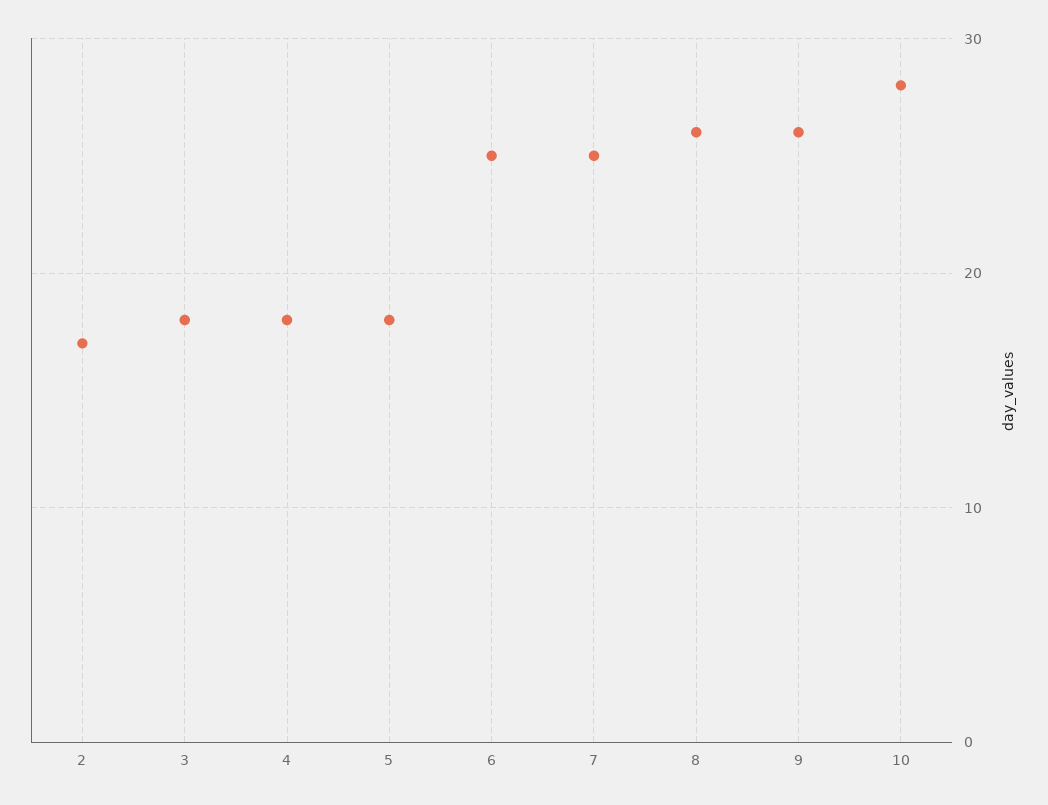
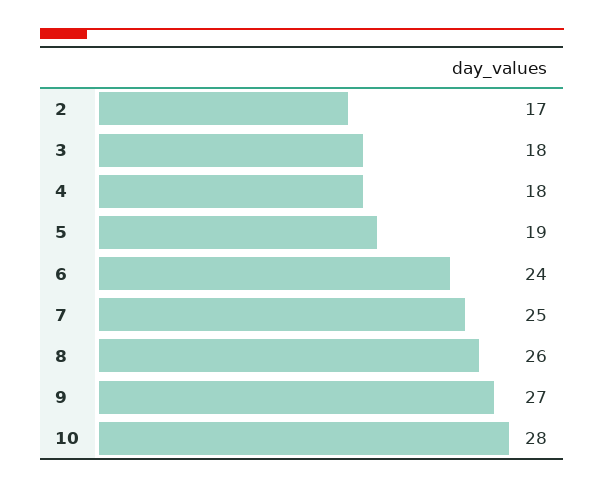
  {
    "2": 17,
    "3": 18,
    "4": 18,
-   "5": 18,
+   "5": 19,
-   "6": 25,
+   "6": 24,
    "7": 25,
    "8": 26,
-   "9": 26,
+   "9": 27,
    "10": 28
  }

